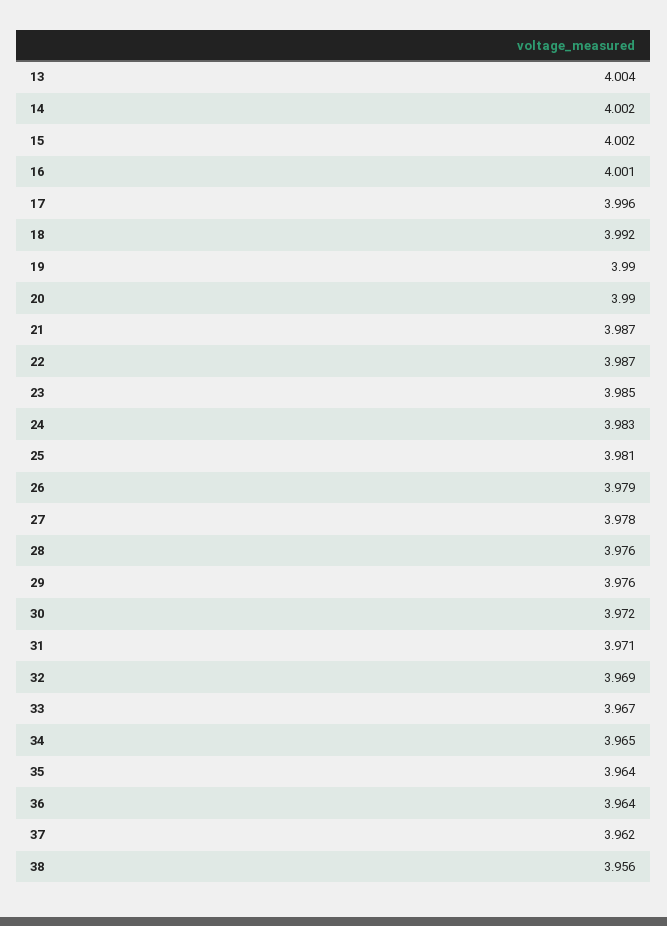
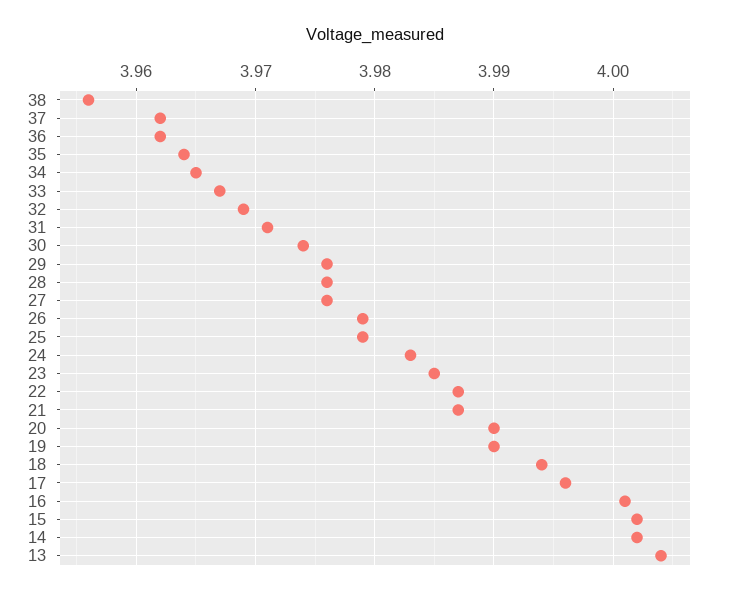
  {
    "13": 4.004,
    "14": 4.002,
    "15": 4.002,
    "16": 4.001,
    "17": 3.996,
-   "18": 3.992,
+   "18": 3.994,
    "19": 3.99,
    "20": 3.99,
    "21": 3.987,
    "22": 3.987,
    "23": 3.985,
    "24": 3.983,
-   "25": 3.981,
+   "25": 3.979,
    "26": 3.979,
-   "27": 3.978,
+   "27": 3.976,
    "28": 3.976,
    "29": 3.976,
-   "30": 3.972,
+   "30": 3.974,
    "31": 3.971,
    "32": 3.969,
    "33": 3.967,
    "34": 3.965,
    "35": 3.964,
-   "36": 3.964,
+   "36": 3.962,
    "37": 3.962,
    "38": 3.956
  }

